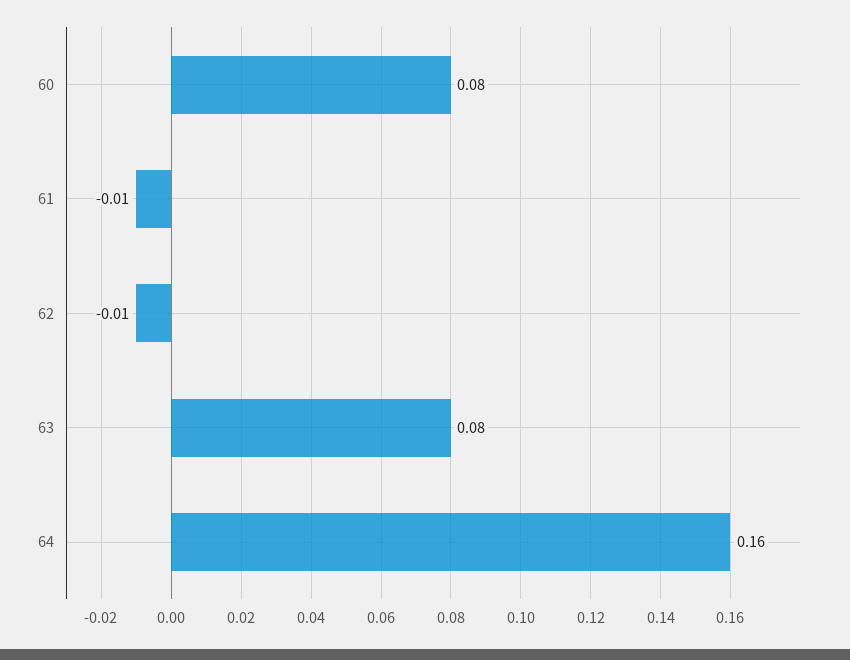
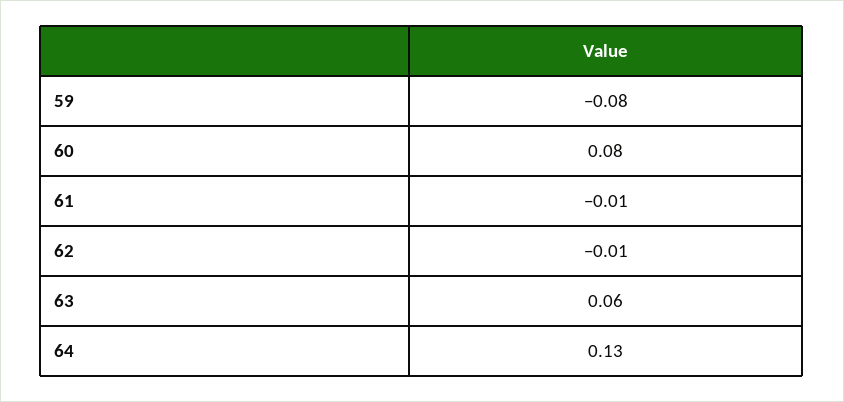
  {
    "60": 0.08,
    "61": -0.01,
    "62": -0.01,
-   "63": 0.08,
+   "63": 0.06,
-   "64": 0.16
+   "64": 0.13,
+   "59": -0.08
  }

